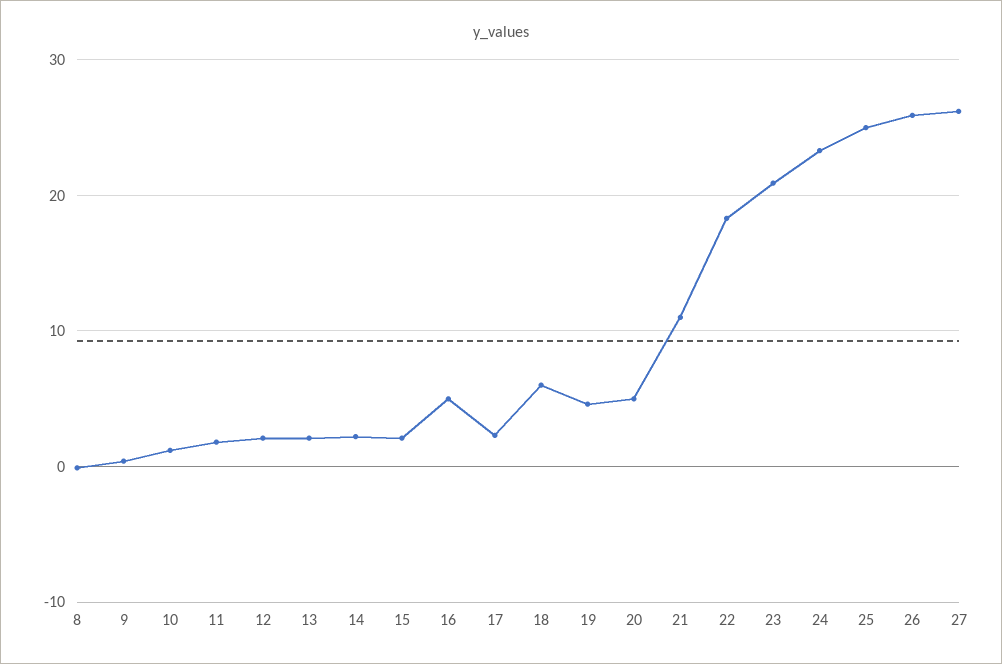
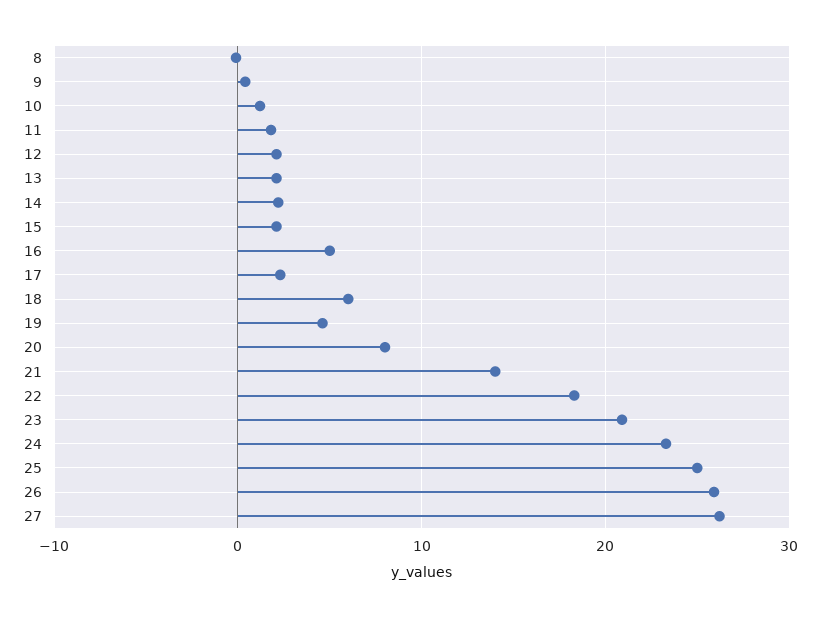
  {
    "8": 0,
    "9": 0,
    "10": 1,
    "11": 2,
    "12": 2,
    "13": 2,
    "14": 2,
    "15": 2,
    "16": 5,
    "17": 2,
    "18": 6,
    "19": 5,
-   "20": 5,
+   "20": 8,
-   "21": 11,
+   "21": 14,
    "22": 18,
    "23": 21,
    "24": 23,
    "25": 25,
    "26": 26,
    "27": 26
  }

